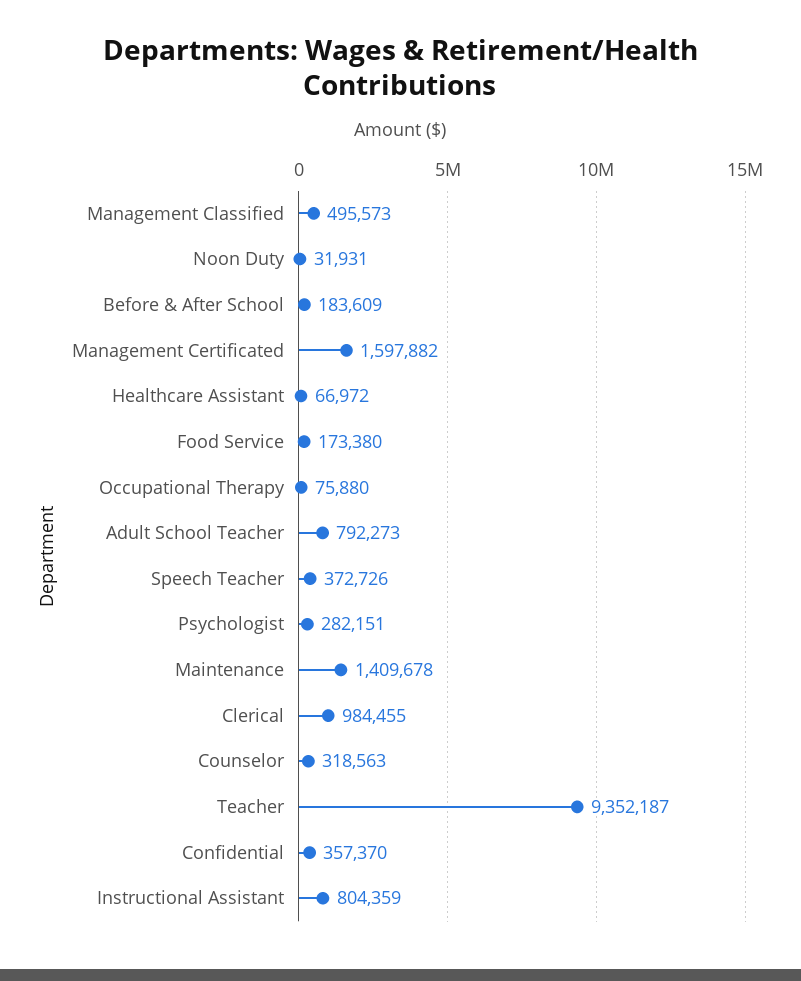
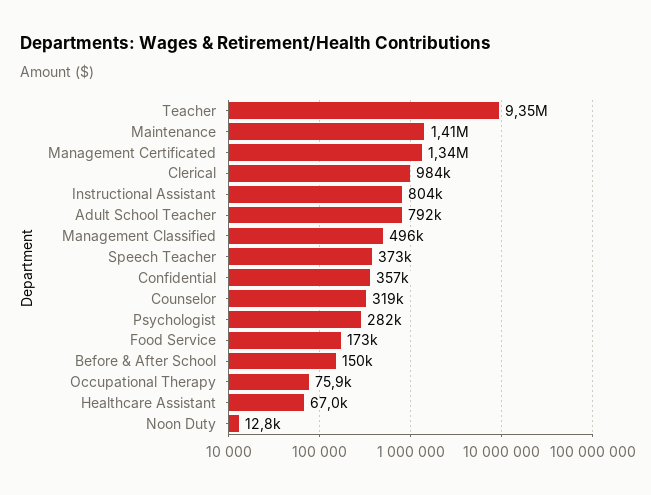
  {
    "Management Classified": 495573,
-   "Noon Duty": 31931,
+   "Noon Duty": 12800,
-   "Before & After School": 183609,
+   "Before & After School": 150000,
-   "Management Certificated": 1597882,
+   "Management Certificated": 1340000,
    "Healthcare Assistant": 66972,
    "Food Service": 173380,
    "Occupational Therapy": 75880,
    "Adult School Teacher": 792273,
    "Speech Teacher": 372726,
    "Psychologist": 282151,
    "Maintenance": 1409678,
    "Clerical": 984455,
    "Counselor": 318563,
    "Teacher": 9352187,
    "Confidential": 357370,
    "Instructional Assistant": 804359
  }

